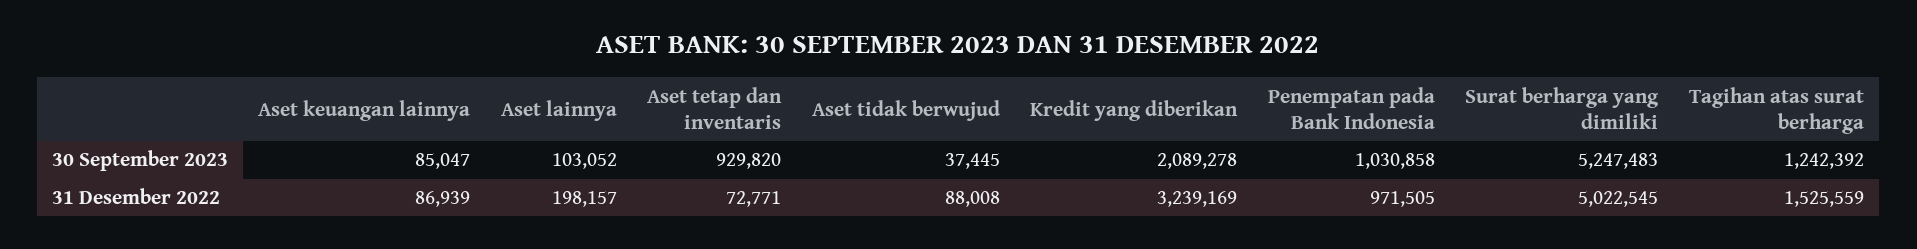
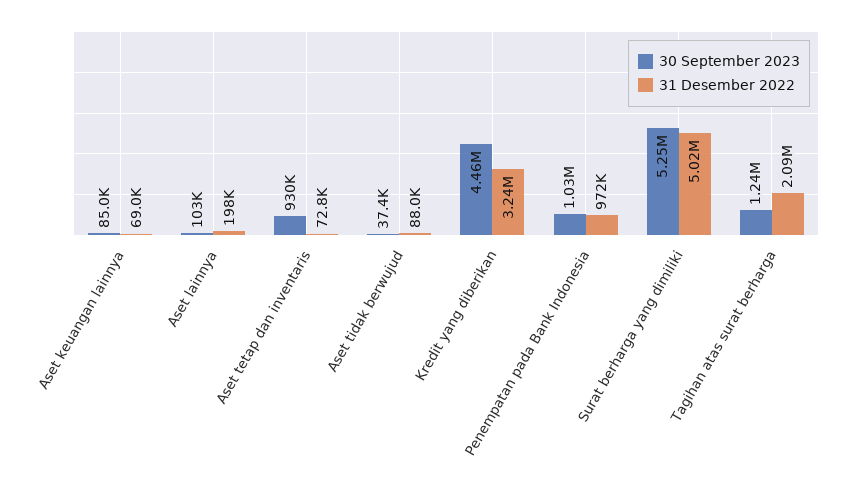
  {
    "30 September 2023": {
      "Aset keuangan lainnya": 85047,
      "Aset lainnya": 103052,
      "Aset tetap dan inventaris": 929820,
      "Aset tidak berwujud": 37445,
-     "Kredit yang diberikan": 2089278,
+     "Kredit yang diberikan": 4460000,
      "Penempatan pada Bank Indonesia": 1030858,
      "Surat berharga yang dimiliki": 5247483,
      "Tagihan atas surat berharga": 1242392
    },
    "31 Desember 2022": {
-     "Aset keuangan lainnya": 86939,
+     "Aset keuangan lainnya": 69000,
      "Aset lainnya": 198157,
      "Aset tetap dan inventaris": 72771,
      "Aset tidak berwujud": 88008,
      "Kredit yang diberikan": 3239169,
      "Penempatan pada Bank Indonesia": 971505,
      "Surat berharga yang dimiliki": 5022545,
-     "Tagihan atas surat berharga": 1525559
+     "Tagihan atas surat berharga": 2090000
    }
  }

